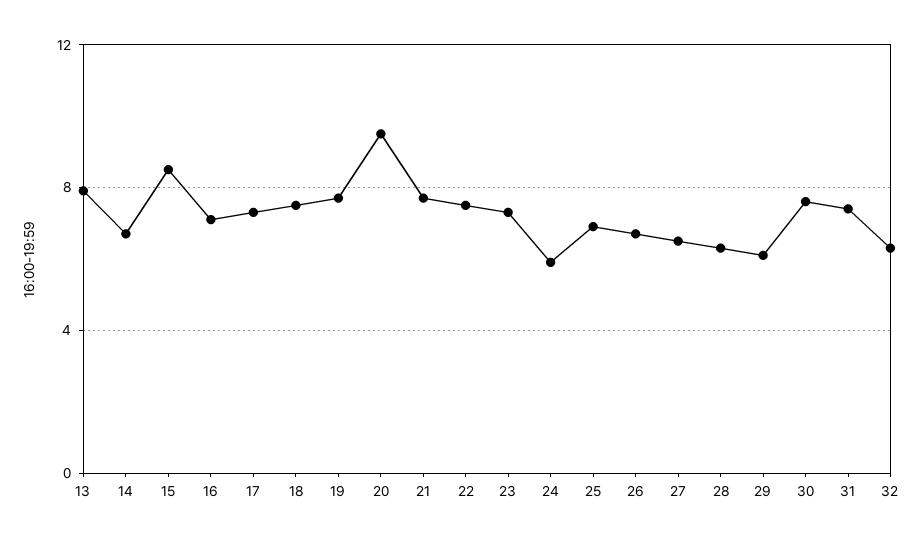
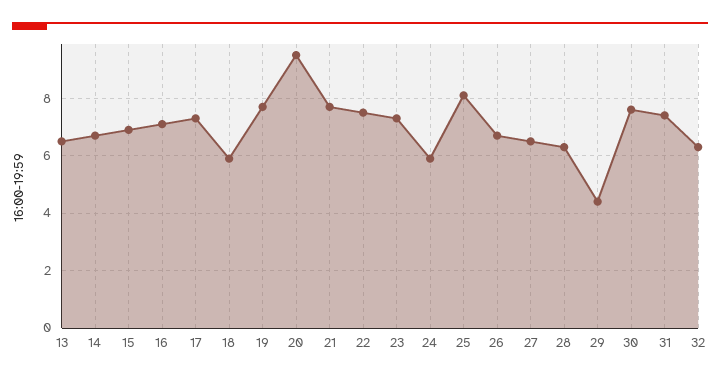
  {
-   "13": 8,
+   "13": 6.5,
    "14": 6.5,
-   "15": 8.5,
+   "15": 7,
    "16": 7,
    "17": 7.5,
-   "18": 7.5,
+   "18": 6,
    "19": 7.5,
    "20": 9.5,
    "21": 7.5,
    "22": 7.5,
    "23": 7.5,
    "24": 6,
-   "25": 7,
+   "25": 8,
    "26": 6.5,
    "27": 6.5,
    "28": 6.5,
-   "29": 6,
+   "29": 4.5,
    "30": 7.5,
    "31": 7.5,
    "32": 6.5
  }

